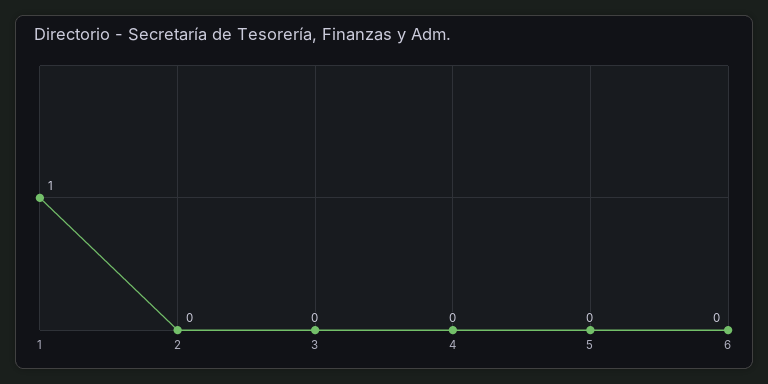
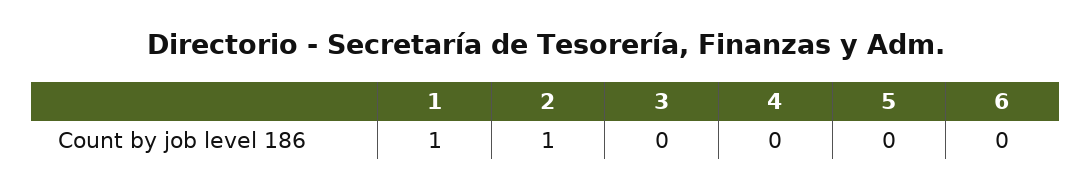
  {
    "1": 1,
-   "2": 0,
+   "2": 1,
    "3": 0,
    "4": 0,
    "5": 0,
    "6": 0
  }

